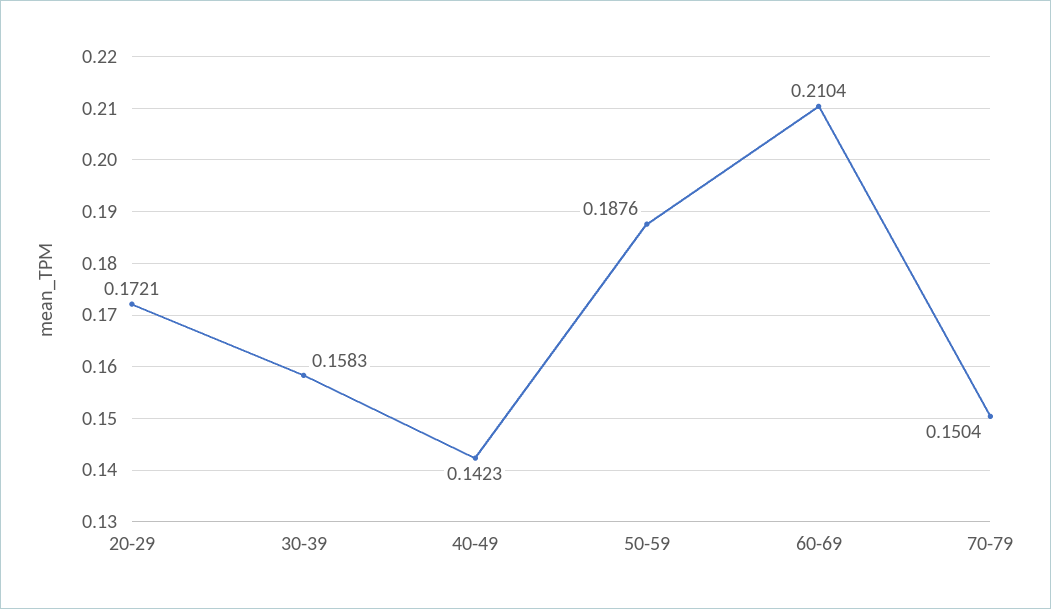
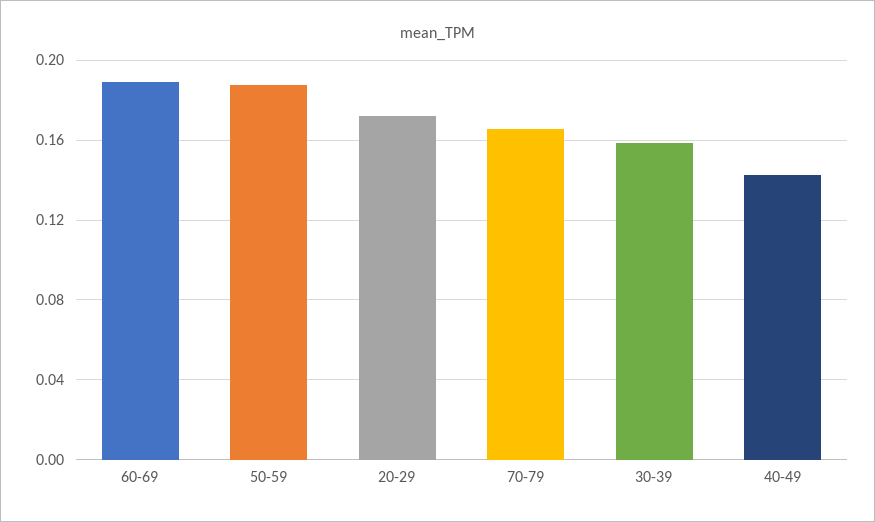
  {
    "20-29": 0.1721,
    "30-39": 0.1583,
    "40-49": 0.1423,
    "50-59": 0.1876,
-   "60-69": 0.2104,
+   "60-69": 0.19,
-   "70-79": 0.1504
+   "70-79": 0.165
  }

